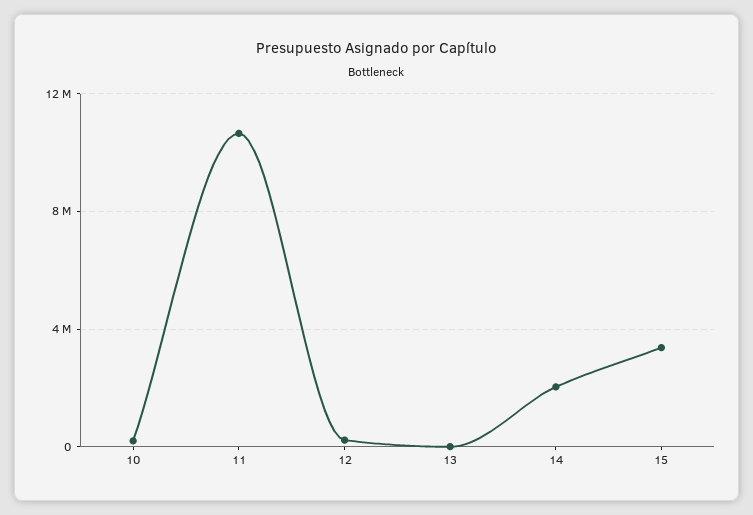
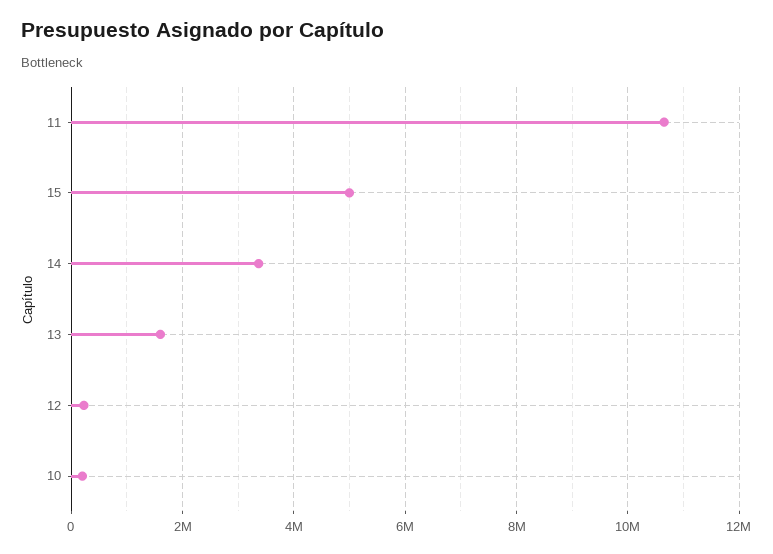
  {
    "10": 200000,
    "11": 10600000,
    "12": 200000,
-   "13": 0,
+   "13": 1600000,
-   "14": 2000000,
+   "14": 3400000,
-   "15": 3500000
+   "15": 5000000
  }

